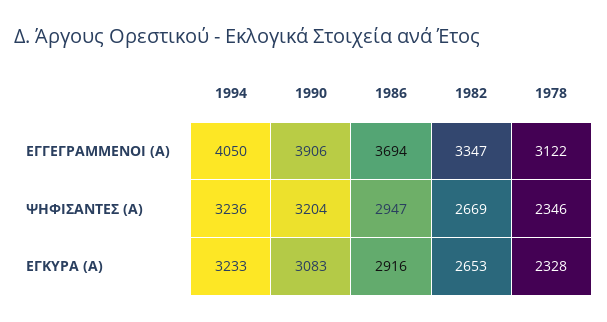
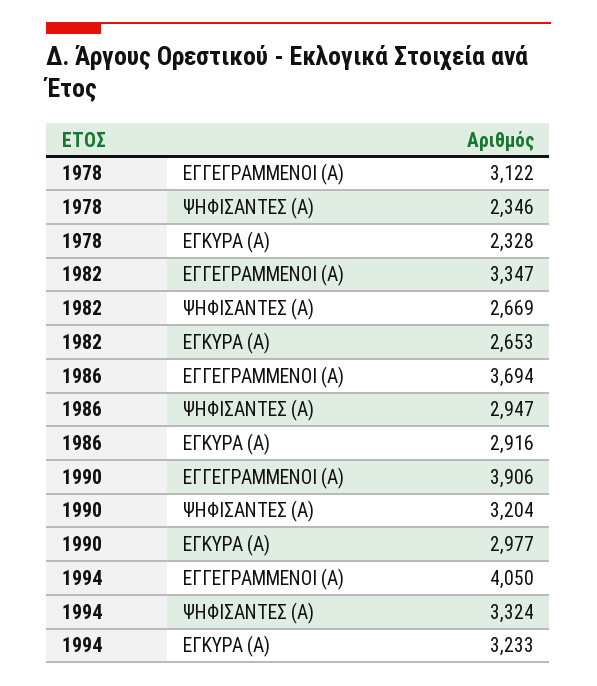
  {
    "1994": {
      "ΕΓΓΕΓΡΑΜΜΕΝΟΙ (Α)": 4050,
-     "ΨΗΦΙΣΑΝΤΕΣ (Α)": 3236,
+     "ΨΗΦΙΣΑΝΤΕΣ (Α)": 3324,
      "ΕΓΚΥΡΑ (Α)": 3233
    },
    "1990": {
      "ΕΓΓΕΓΡΑΜΜΕΝΟΙ (Α)": 3906,
      "ΨΗΦΙΣΑΝΤΕΣ (Α)": 3204,
-     "ΕΓΚΥΡΑ (Α)": 3083
+     "ΕΓΚΥΡΑ (Α)": 2977
    },
    "1986": {
      "ΕΓΓΕΓΡΑΜΜΕΝΟΙ (Α)": 3694,
      "ΨΗΦΙΣΑΝΤΕΣ (Α)": 2947,
      "ΕΓΚΥΡΑ (Α)": 2916
    },
    "1982": {
      "ΕΓΓΕΓΡΑΜΜΕΝΟΙ (Α)": 3347,
      "ΨΗΦΙΣΑΝΤΕΣ (Α)": 2669,
      "ΕΓΚΥΡΑ (Α)": 2653
    },
    "1978": {
      "ΕΓΓΕΓΡΑΜΜΕΝΟΙ (Α)": 3122,
      "ΨΗΦΙΣΑΝΤΕΣ (Α)": 2346,
      "ΕΓΚΥΡΑ (Α)": 2328
    }
  }

